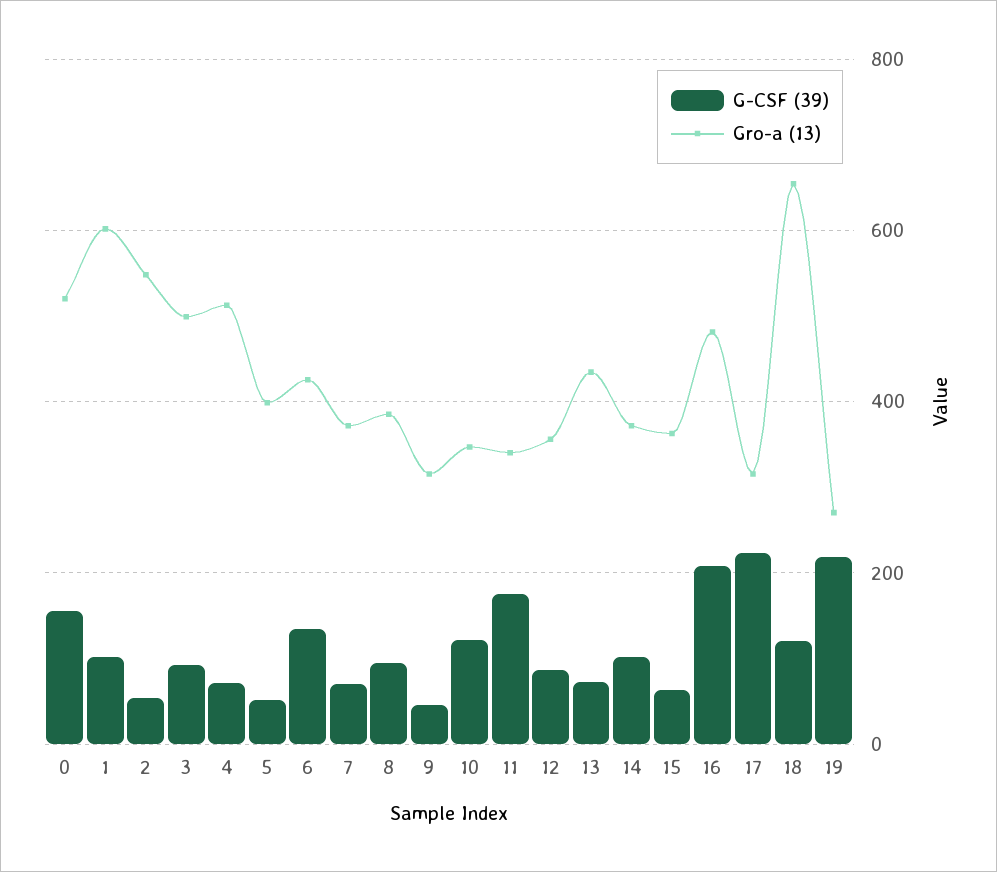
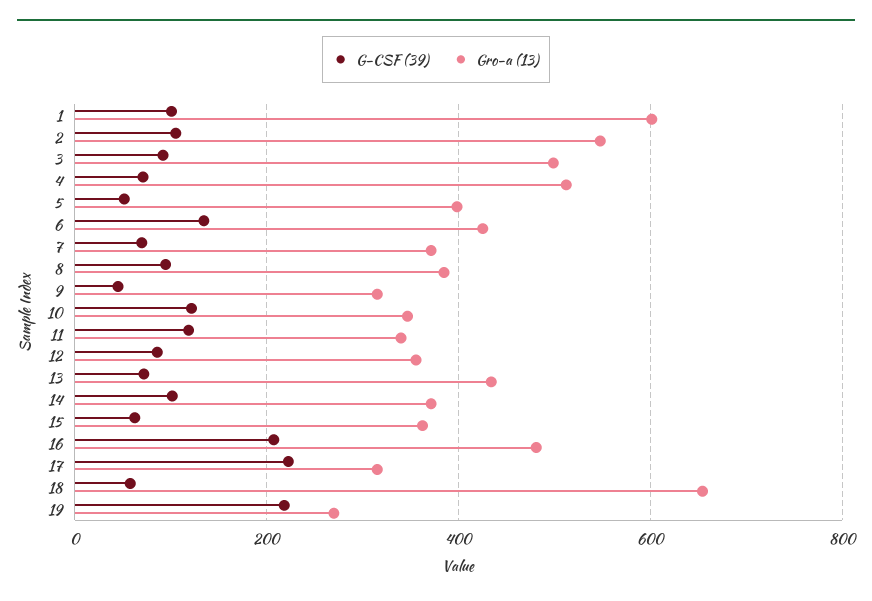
  {
    "G-CSF (39)": {
-     "0": 160,
      "1": 100,
-     "2": 60,
+     "2": 100,
      "3": 100,
      "4": 80,
      "5": 60,
      "6": 140,
      "7": 80,
      "8": 100,
      "9": 40,
      "10": 120,
-     "11": 180,
+     "11": 120,
      "12": 80,
      "13": 80,
      "14": 100,
      "15": 60,
      "16": 200,
      "17": 220,
-     "18": 120,
+     "18": 60,
      "19": 220
    },
    "Gro-a (13)": {
-     "0": 520,
      "1": 600,
      "2": 540,
      "3": 500,
      "4": 520,
      "5": 400,
      "6": 420,
      "7": 380,
      "8": 380,
      "9": 320,
      "10": 340,
      "11": 340,
      "12": 360,
      "13": 440,
      "14": 380,
      "15": 360,
      "16": 480,
      "17": 320,
      "18": 660,
      "19": 280
    }
  }

